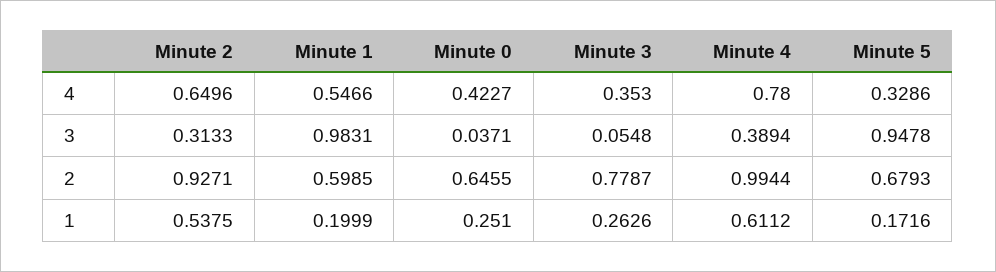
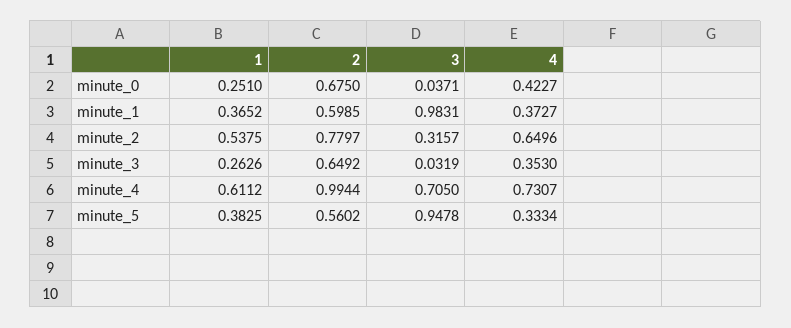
  {
    "Minute 2": {
      "4": 0.6496,
-     "3": 0.3133,
+     "3": 0.3157,
-     "2": 0.9271,
+     "2": 0.7797,
      "1": 0.5375
    },
    "Minute 1": {
-     "4": 0.5466,
+     "4": 0.3727,
      "3": 0.9831,
      "2": 0.5985,
-     "1": 0.1999
+     "1": 0.3652
    },
    "Minute 0": {
      "4": 0.4227,
      "3": 0.0371,
-     "2": 0.6455,
+     "2": 0.675,
      "1": 0.251
    },
    "Minute 3": {
      "4": 0.353,
-     "3": 0.0548,
+     "3": 0.0319,
-     "2": 0.7787,
+     "2": 0.6492,
      "1": 0.2626
    },
    "Minute 4": {
-     "4": 0.78,
+     "4": 0.7307,
-     "3": 0.3894,
+     "3": 0.705,
      "2": 0.9944,
      "1": 0.6112
    },
    "Minute 5": {
-     "4": 0.3286,
+     "4": 0.3334,
      "3": 0.9478,
-     "2": 0.6793,
+     "2": 0.5602,
-     "1": 0.1716
+     "1": 0.3825
    }
  }

